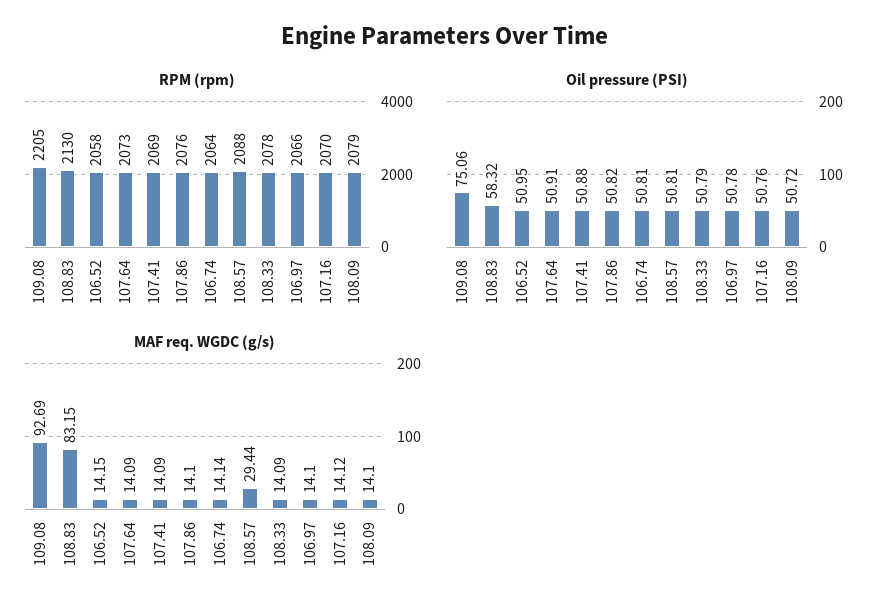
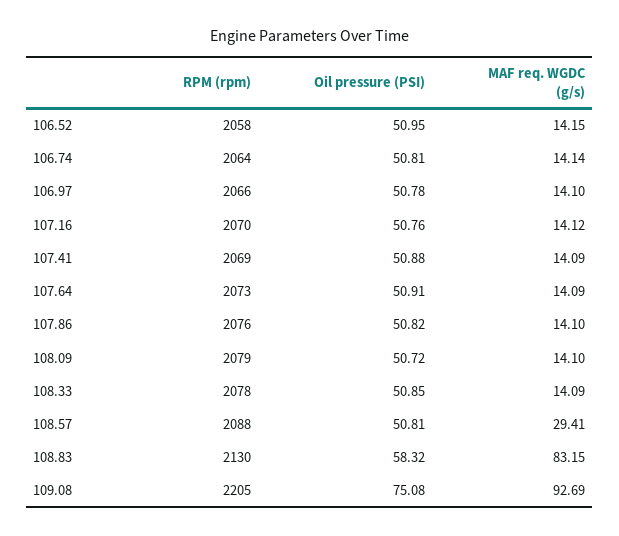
  {
    "RPM (rpm)": {
      "109.08": 2205,
      "108.83": 2130,
      "106.52": 2058,
      "107.64": 2073,
      "107.41": 2069,
      "107.86": 2076,
      "106.74": 2064,
      "108.57": 2088,
      "108.33": 2078,
      "106.97": 2066,
      "107.16": 2070,
      "108.09": 2079
    },
    "Oil pressure (PSI)": {
-     "109.08": 75.06,
+     "109.08": 75.08,
      "108.83": 58.32,
      "106.52": 50.95,
      "107.64": 50.91,
      "107.41": 50.88,
      "107.86": 50.82,
      "106.74": 50.81,
      "108.57": 50.81,
-     "108.33": 50.79,
+     "108.33": 50.85,
      "106.97": 50.78,
      "107.16": 50.76,
      "108.09": 50.72
    },
    "MAF req. WGDC (g/s)": {
      "109.08": 92.69,
      "108.83": 83.15,
      "106.52": 14.15,
      "107.64": 14.09,
      "107.41": 14.09,
      "107.86": 14.1,
      "106.74": 14.14,
-     "108.57": 29.44,
+     "108.57": 29.41,
      "108.33": 14.09,
      "106.97": 14.1,
      "107.16": 14.12,
      "108.09": 14.1
    }
  }

